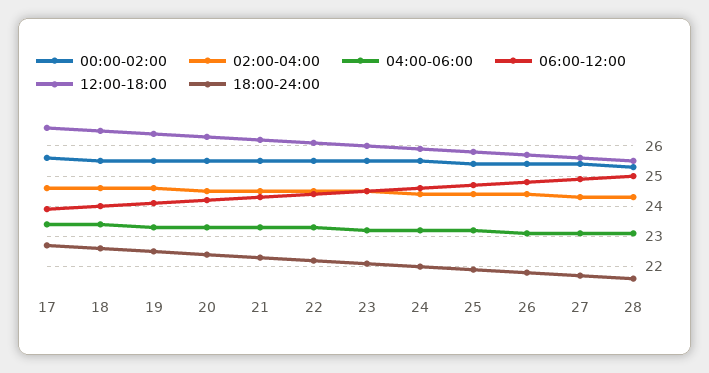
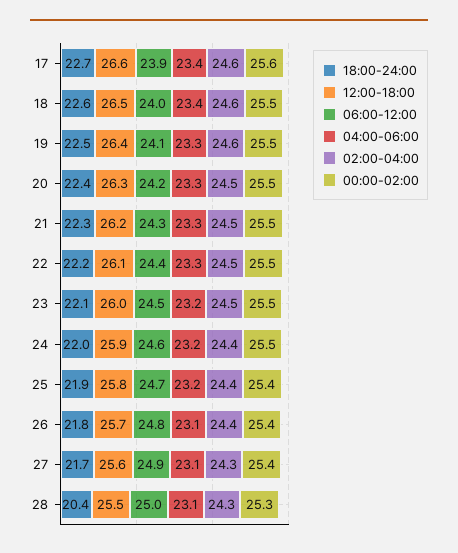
  {
    "00:00-02:00": {
      "17": 25.6,
      "18": 25.5,
      "19": 25.5,
      "20": 25.5,
      "21": 25.5,
      "22": 25.5,
      "23": 25.5,
      "24": 25.5,
      "25": 25.4,
      "26": 25.4,
      "27": 25.4,
      "28": 25.3
    },
    "02:00-04:00": {
      "17": 24.6,
      "18": 24.6,
      "19": 24.6,
      "20": 24.5,
      "21": 24.5,
      "22": 24.5,
      "23": 24.5,
      "24": 24.4,
      "25": 24.4,
      "26": 24.4,
      "27": 24.3,
      "28": 24.3
    },
    "04:00-06:00": {
      "17": 23.4,
      "18": 23.4,
      "19": 23.3,
      "20": 23.3,
      "21": 23.3,
      "22": 23.3,
      "23": 23.2,
      "24": 23.2,
      "25": 23.2,
      "26": 23.1,
      "27": 23.1,
      "28": 23.1
    },
    "06:00-12:00": {
      "17": 23.9,
      "18": 24,
      "19": 24.1,
      "20": 24.2,
      "21": 24.3,
      "22": 24.4,
      "23": 24.5,
      "24": 24.6,
      "25": 24.7,
      "26": 24.8,
      "27": 24.9,
      "28": 25
    },
    "12:00-18:00": {
      "17": 26.6,
      "18": 26.5,
      "19": 26.4,
      "20": 26.3,
      "21": 26.2,
      "22": 26.1,
      "23": 26,
      "24": 25.9,
      "25": 25.8,
      "26": 25.7,
      "27": 25.6,
      "28": 25.5
    },
    "18:00-24:00": {
      "17": 22.7,
      "18": 22.6,
      "19": 22.5,
      "20": 22.4,
      "21": 22.3,
      "22": 22.2,
      "23": 22.1,
      "24": 22,
      "25": 21.9,
      "26": 21.8,
      "27": 21.7,
-     "28": 21.5
+     "28": 20.4
    }
  }

